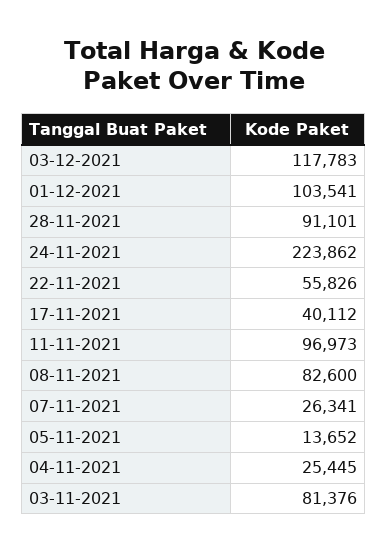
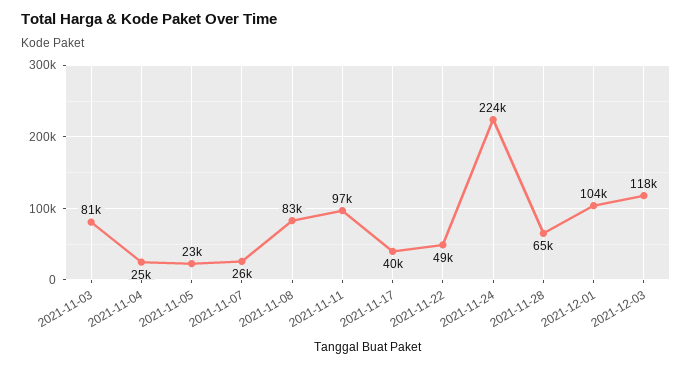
  {
    "03-12-2021": 117783,
    "01-12-2021": 103541,
-   "28-11-2021": 91101,
+   "28-11-2021": 65000,
    "24-11-2021": 223862,
-   "22-11-2021": 55826,
+   "22-11-2021": 49000,
    "17-11-2021": 40112,
    "11-11-2021": 96973,
    "08-11-2021": 82600,
    "07-11-2021": 26341,
-   "05-11-2021": 13652,
+   "05-11-2021": 23000,
    "04-11-2021": 25445,
    "03-11-2021": 81376
  }

